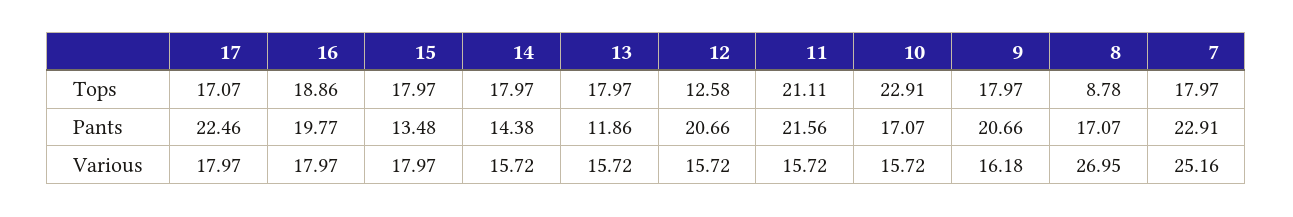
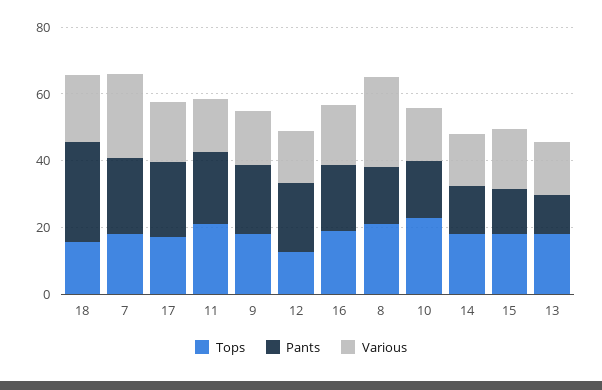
  {
    "Tops": {
      "17": 17.07,
      "16": 18.86,
      "15": 17.97,
      "14": 17.97,
      "13": 17.97,
      "12": 12.58,
      "11": 21.11,
      "10": 22.91,
      "9": 17.97,
-     "8": 8.78,
+     "8": 20,
-     "7": 17.97
+     "7": 17.97,
+     "18": 15
    },
    "Pants": {
      "17": 22.46,
      "16": 19.77,
      "15": 13.48,
      "14": 14.38,
      "13": 11.86,
      "12": 20.66,
      "11": 21.56,
      "10": 17.07,
      "9": 20.66,
      "8": 17.07,
-     "7": 22.91
+     "7": 22.91,
+     "18": 30
    },
    "Various": {
      "17": 17.97,
      "16": 17.97,
      "15": 17.97,
      "14": 15.72,
      "13": 15.72,
      "12": 15.72,
      "11": 15.72,
      "10": 15.72,
      "9": 16.18,
      "8": 26.95,
-     "7": 25.16
+     "7": 25.16,
+     "18": 20
    }
  }

